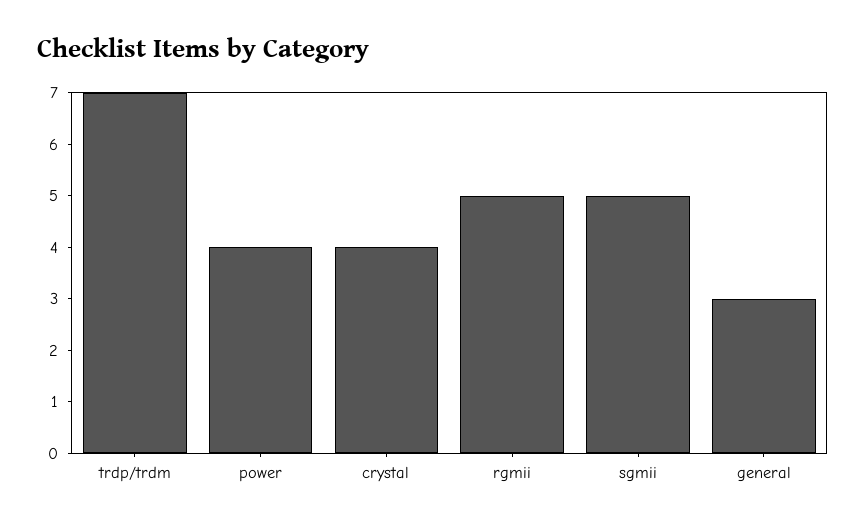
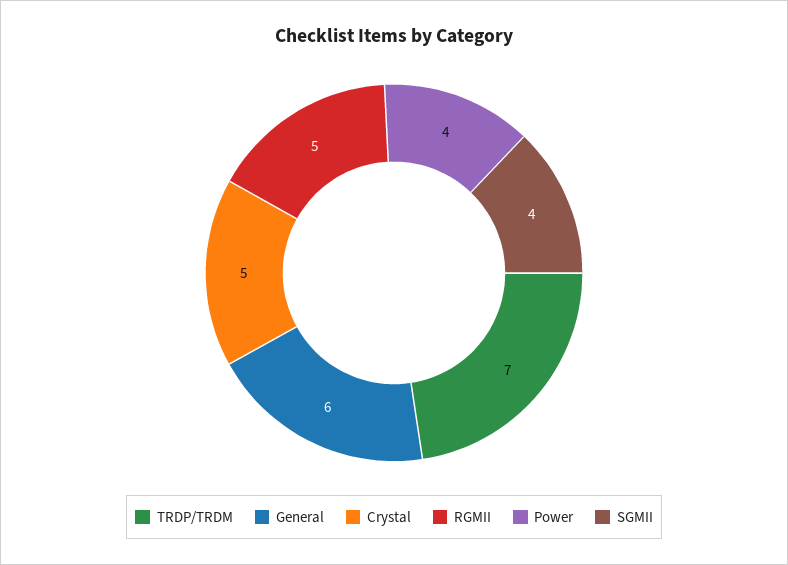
  {
    "trdp/trdm": 7,
    "power": 4,
-   "crystal": 4,
+   "crystal": 5,
    "rgmii": 5,
-   "sgmii": 5,
+   "sgmii": 4,
-   "general": 3
+   "general": 6
  }

